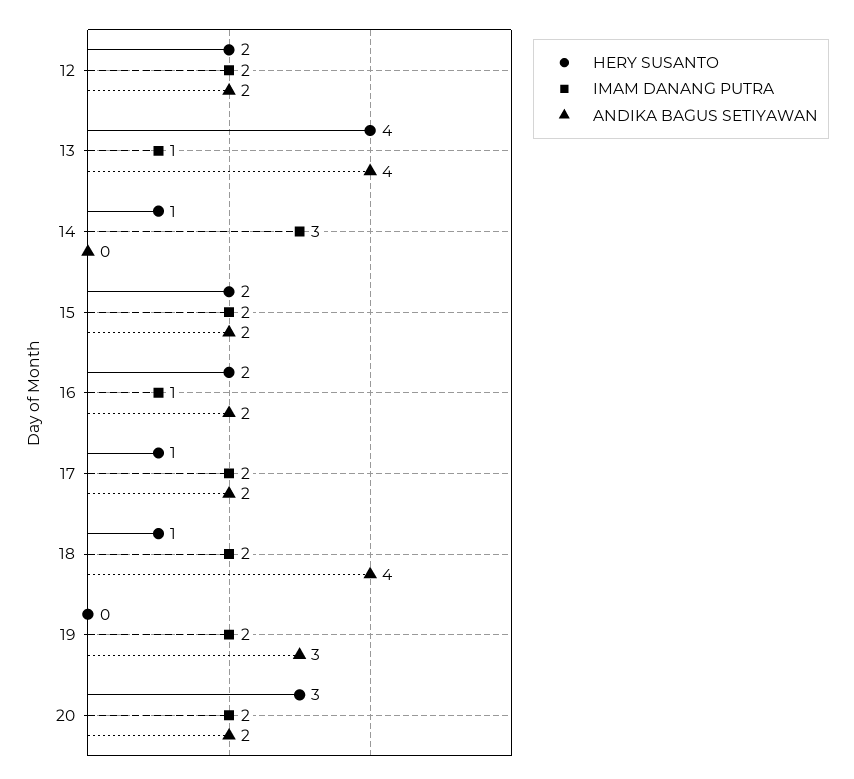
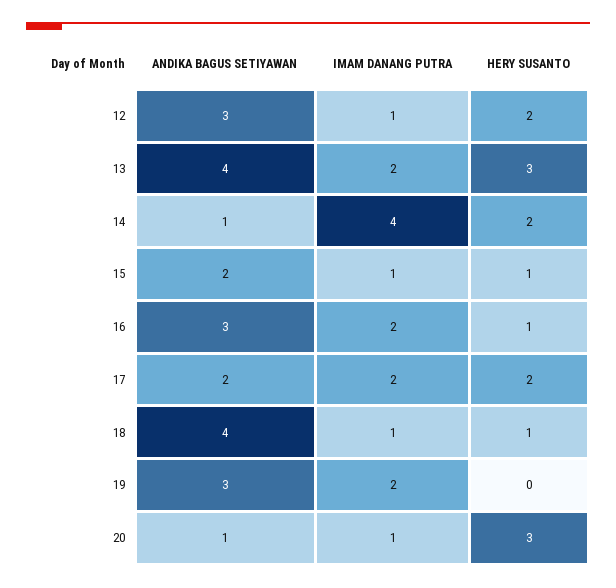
  {
    "HERY SUSANTO": {
      "12": 2,
-     "13": 4,
+     "13": 3,
-     "14": 1,
+     "14": 2,
-     "15": 2,
+     "15": 1,
-     "16": 2,
+     "16": 1,
-     "17": 1,
+     "17": 2,
      "18": 1,
      "19": 0,
      "20": 3
    },
    "IMAM DANANG PUTRA": {
-     "12": 2,
+     "12": 1,
-     "13": 1,
+     "13": 2,
-     "14": 3,
+     "14": 4,
-     "15": 2,
+     "15": 1,
-     "16": 1,
+     "16": 2,
      "17": 2,
-     "18": 2,
+     "18": 1,
      "19": 2,
-     "20": 2
+     "20": 1
    },
    "ANDIKA BAGUS SETIYAWAN": {
-     "12": 2,
+     "12": 3,
      "13": 4,
-     "14": 0,
+     "14": 1,
      "15": 2,
-     "16": 2,
+     "16": 3,
      "17": 2,
      "18": 4,
      "19": 3,
-     "20": 2
+     "20": 1
    }
  }

